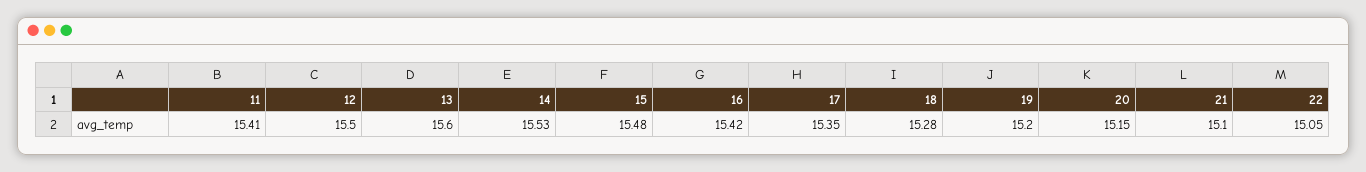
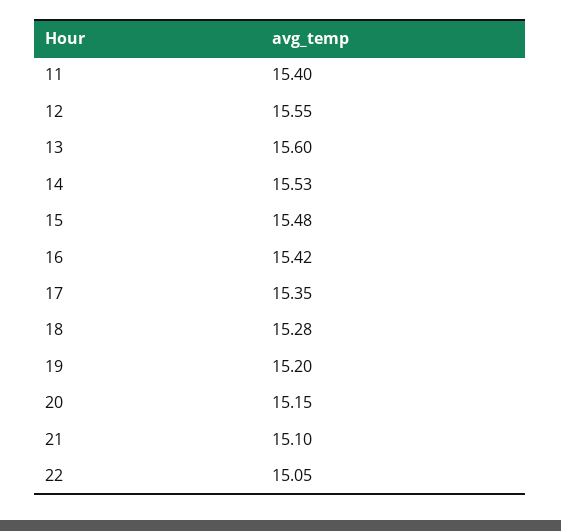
  {
-   "11": 15.41,
+   "11": 15.4,
-   "12": 15.5,
+   "12": 15.55,
    "13": 15.6,
    "14": 15.53,
    "15": 15.48,
    "16": 15.42,
    "17": 15.35,
    "18": 15.28,
    "19": 15.2,
    "20": 15.15,
    "21": 15.1,
    "22": 15.05
  }

